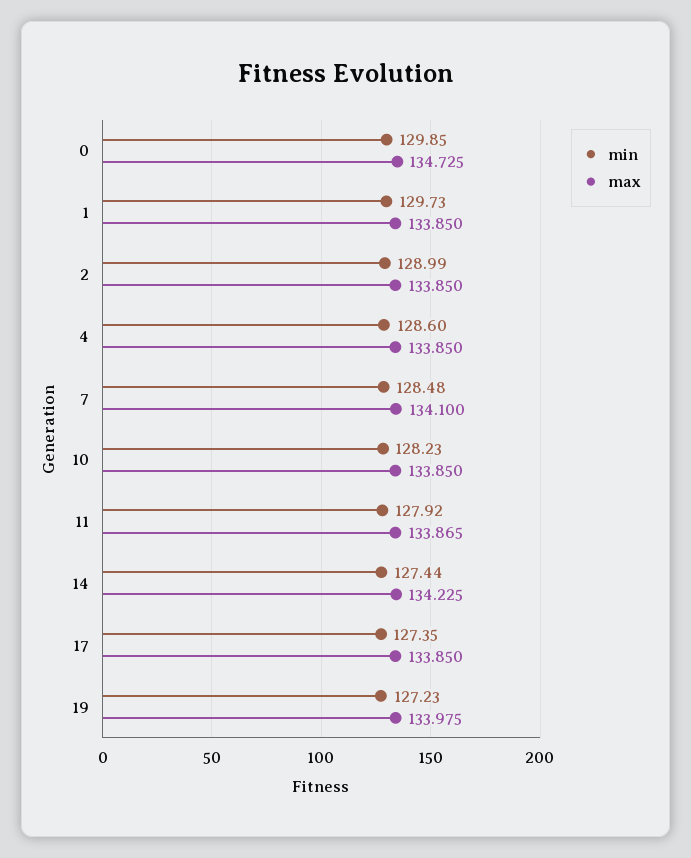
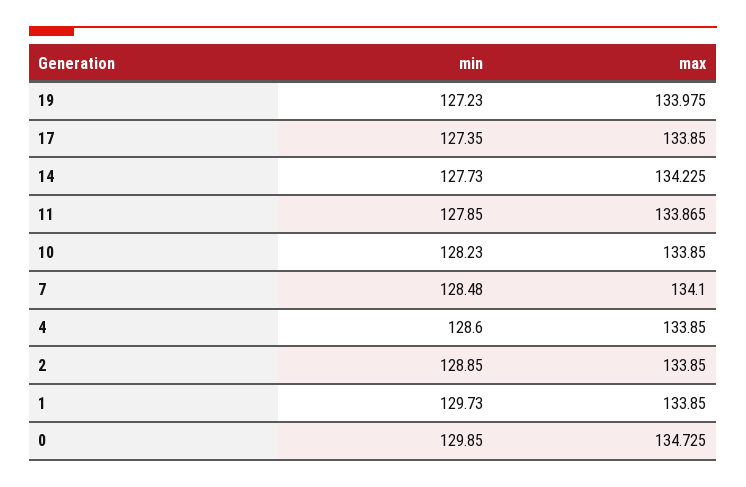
  {
    "min": {
      "0": 129.85,
      "1": 129.73,
-     "2": 128.99,
+     "2": 128.85,
      "4": 128.6,
      "7": 128.48,
      "10": 128.23,
-     "11": 127.92,
+     "11": 127.85,
-     "14": 127.44,
+     "14": 127.73,
      "17": 127.35,
      "19": 127.23
    },
    "max": {
      "0": 134.725,
      "1": 133.85,
      "2": 133.85,
      "4": 133.85,
      "7": 134.1,
      "10": 133.85,
      "11": 133.865,
      "14": 134.225,
      "17": 133.85,
      "19": 133.975
    }
  }

